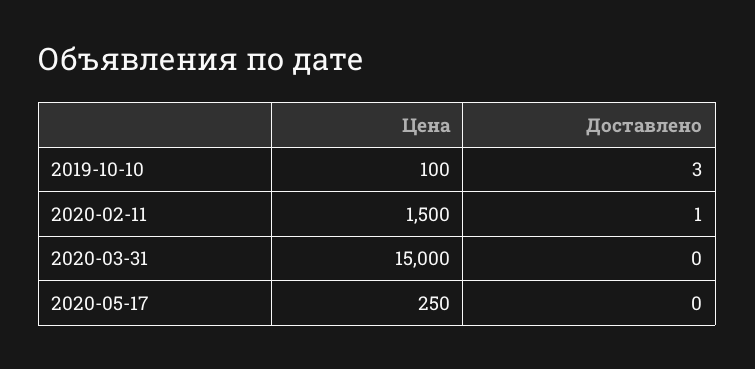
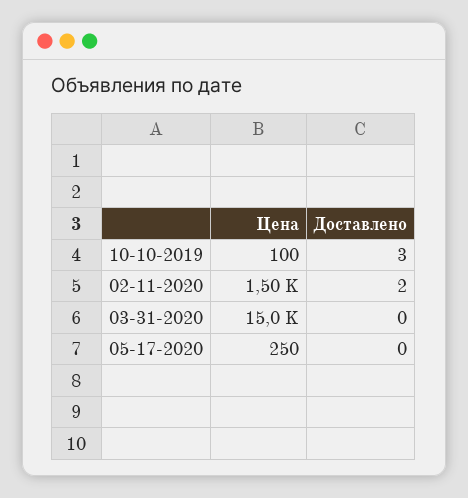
  {
    "Цена": {
      "2019-10-10": 100,
      "2020-02-11": 1500,
      "2020-03-31": 15000,
      "2020-05-17": 250
    },
    "Доставлено": {
      "2019-10-10": 3,
-     "2020-02-11": 1,
+     "2020-02-11": 2,
      "2020-03-31": 0,
      "2020-05-17": 0
    }
  }

